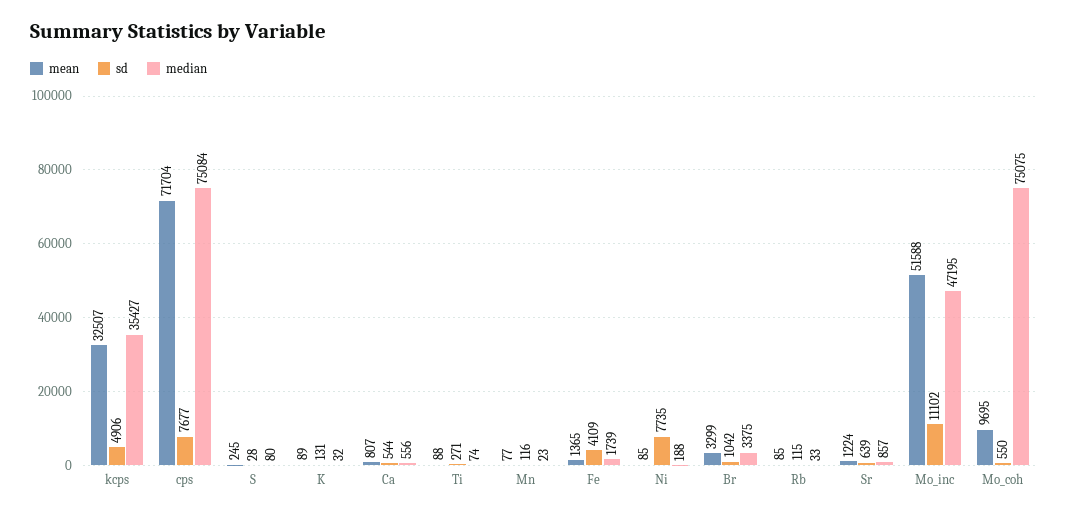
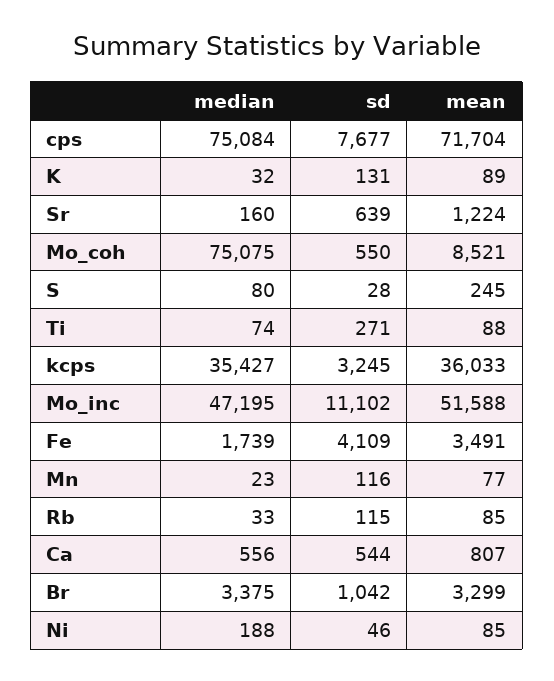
  {
    "mean": {
-     "kcps": 32507,
+     "kcps": 36033,
      "cps": 71704,
      "S": 245,
      "K": 89,
      "Ca": 807,
      "Ti": 88,
      "Mn": 77,
-     "Fe": 1365,
+     "Fe": 3491,
      "Ni": 85,
      "Br": 3299,
      "Rb": 85,
      "Sr": 1224,
      "Mo_inc": 51588,
-     "Mo_coh": 9695
+     "Mo_coh": 8521
    },
    "sd": {
-     "kcps": 4906,
+     "kcps": 3245,
      "cps": 7677,
      "S": 28,
      "K": 131,
      "Ca": 544,
      "Ti": 271,
      "Mn": 116,
      "Fe": 4109,
-     "Ni": 7735,
+     "Ni": 46,
      "Br": 1042,
      "Rb": 115,
      "Sr": 639,
      "Mo_inc": 11102,
      "Mo_coh": 550
    },
    "median": {
      "kcps": 35427,
      "cps": 75084,
      "S": 80,
      "K": 32,
      "Ca": 556,
      "Ti": 74,
      "Mn": 23,
      "Fe": 1739,
      "Ni": 188,
      "Br": 3375,
      "Rb": 33,
-     "Sr": 857,
+     "Sr": 160,
      "Mo_inc": 47195,
      "Mo_coh": 75075
    }
  }

